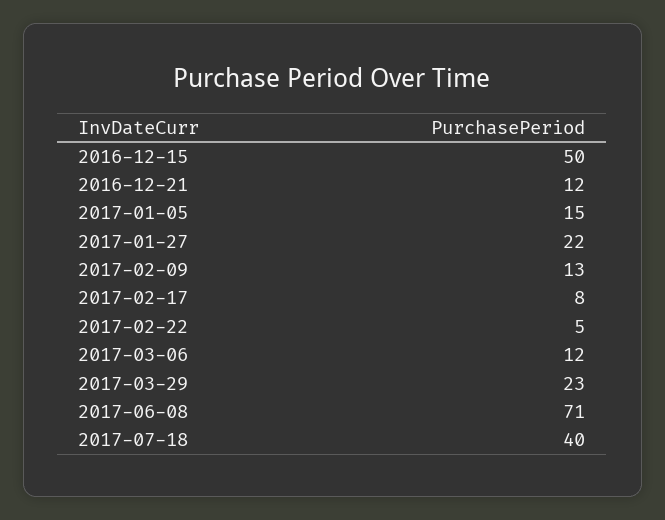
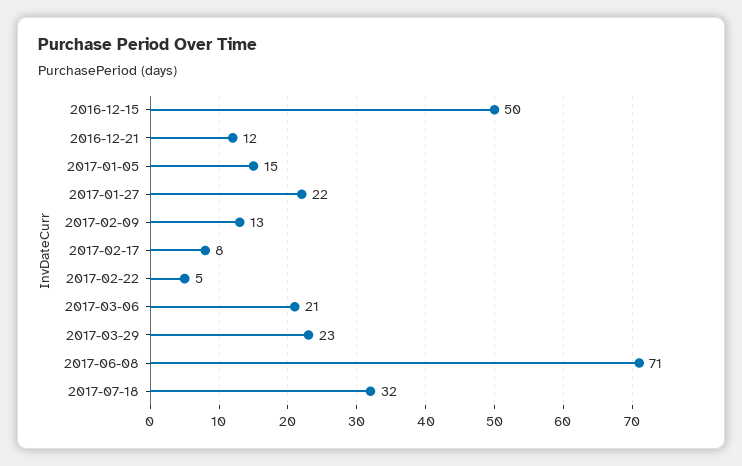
  {
    "2016-12-15": 50,
    "2016-12-21": 12,
    "2017-01-05": 15,
    "2017-01-27": 22,
    "2017-02-09": 13,
    "2017-02-17": 8,
    "2017-02-22": 5,
-   "2017-03-06": 12,
+   "2017-03-06": 21,
    "2017-03-29": 23,
    "2017-06-08": 71,
-   "2017-07-18": 40
+   "2017-07-18": 32
  }

